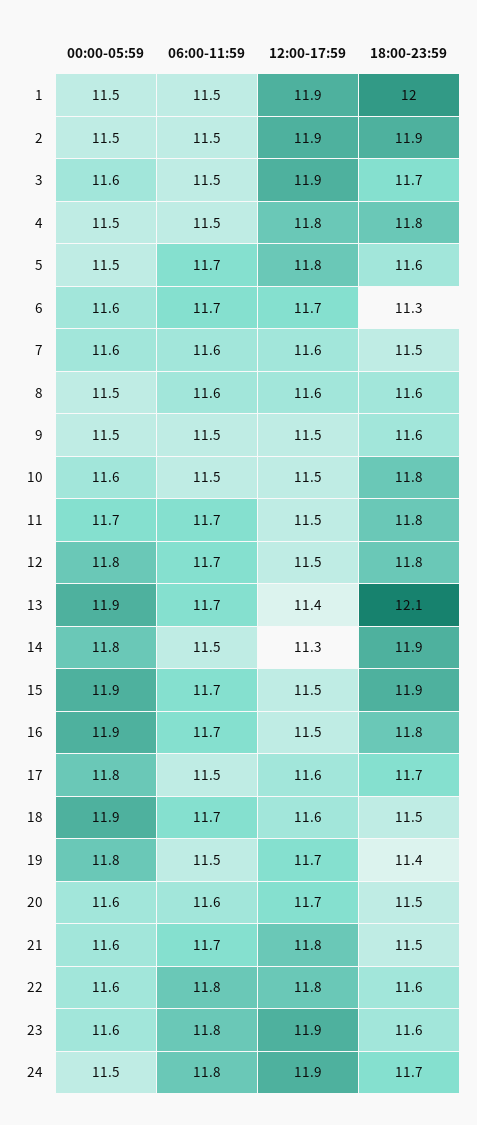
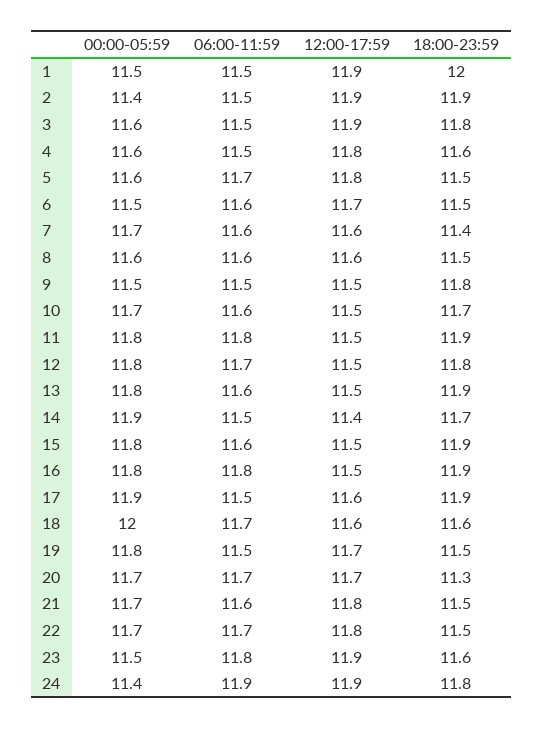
  {
    "00:00-05:59": {
      "1": 11.5,
-     "2": 11.5,
+     "2": 11.4,
      "3": 11.6,
-     "4": 11.5,
+     "4": 11.6,
-     "5": 11.5,
+     "5": 11.6,
-     "6": 11.6,
+     "6": 11.5,
-     "7": 11.6,
+     "7": 11.7,
-     "8": 11.5,
+     "8": 11.6,
      "9": 11.5,
-     "10": 11.6,
+     "10": 11.7,
-     "11": 11.7,
+     "11": 11.8,
      "12": 11.8,
-     "13": 11.9,
+     "13": 11.8,
-     "14": 11.8,
+     "14": 11.9,
-     "15": 11.9,
+     "15": 11.8,
-     "16": 11.9,
+     "16": 11.8,
-     "17": 11.8,
+     "17": 11.9,
-     "18": 11.9,
+     "18": 12,
      "19": 11.8,
-     "20": 11.6,
+     "20": 11.7,
-     "21": 11.6,
+     "21": 11.7,
-     "22": 11.6,
+     "22": 11.7,
-     "23": 11.6,
+     "23": 11.5,
-     "24": 11.5
+     "24": 11.4
    },
    "06:00-11:59": {
      "1": 11.5,
      "2": 11.5,
      "3": 11.5,
      "4": 11.5,
      "5": 11.7,
-     "6": 11.7,
+     "6": 11.6,
      "7": 11.6,
      "8": 11.6,
      "9": 11.5,
-     "10": 11.5,
+     "10": 11.6,
-     "11": 11.7,
+     "11": 11.8,
      "12": 11.7,
-     "13": 11.7,
+     "13": 11.6,
      "14": 11.5,
-     "15": 11.7,
+     "15": 11.6,
-     "16": 11.7,
+     "16": 11.8,
      "17": 11.5,
      "18": 11.7,
      "19": 11.5,
-     "20": 11.6,
+     "20": 11.7,
-     "21": 11.7,
+     "21": 11.6,
-     "22": 11.8,
+     "22": 11.7,
      "23": 11.8,
-     "24": 11.8
+     "24": 11.9
    },
    "12:00-17:59": {
      "1": 11.9,
      "2": 11.9,
      "3": 11.9,
      "4": 11.8,
      "5": 11.8,
      "6": 11.7,
      "7": 11.6,
      "8": 11.6,
      "9": 11.5,
      "10": 11.5,
      "11": 11.5,
      "12": 11.5,
-     "13": 11.4,
+     "13": 11.5,
-     "14": 11.3,
+     "14": 11.4,
      "15": 11.5,
      "16": 11.5,
      "17": 11.6,
      "18": 11.6,
      "19": 11.7,
      "20": 11.7,
      "21": 11.8,
      "22": 11.8,
      "23": 11.9,
      "24": 11.9
    },
    "18:00-23:59": {
      "1": 12,
      "2": 11.9,
-     "3": 11.7,
+     "3": 11.8,
-     "4": 11.8,
+     "4": 11.6,
-     "5": 11.6,
+     "5": 11.5,
-     "6": 11.3,
+     "6": 11.5,
-     "7": 11.5,
+     "7": 11.4,
-     "8": 11.6,
+     "8": 11.5,
-     "9": 11.6,
+     "9": 11.8,
-     "10": 11.8,
+     "10": 11.7,
-     "11": 11.8,
+     "11": 11.9,
      "12": 11.8,
-     "13": 12.1,
+     "13": 11.9,
-     "14": 11.9,
+     "14": 11.7,
      "15": 11.9,
-     "16": 11.8,
+     "16": 11.9,
-     "17": 11.7,
+     "17": 11.9,
-     "18": 11.5,
+     "18": 11.6,
-     "19": 11.4,
+     "19": 11.5,
-     "20": 11.5,
+     "20": 11.3,
      "21": 11.5,
-     "22": 11.6,
+     "22": 11.5,
      "23": 11.6,
-     "24": 11.7
+     "24": 11.8
    }
  }

